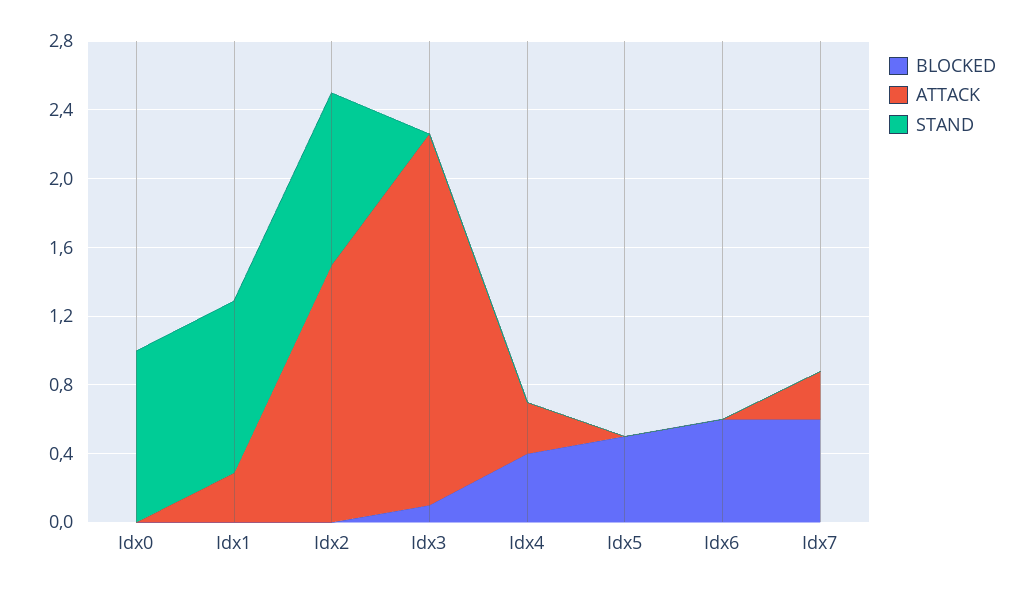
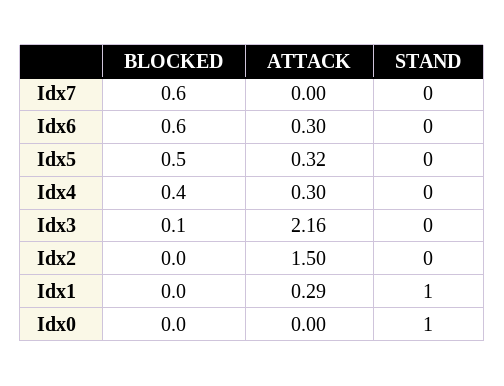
  {
    "BLOCKED": {
      "Idx0": 0,
      "Idx1": 0,
      "Idx2": 0,
      "Idx3": 0.1,
      "Idx4": 0.4,
      "Idx5": 0.5,
      "Idx6": 0.6,
      "Idx7": 0.6
    },
    "ATTACK": {
      "Idx0": 0,
      "Idx1": 0.29,
      "Idx2": 1.5,
      "Idx3": 2.16,
      "Idx4": 0.3,
-     "Idx5": 0,
+     "Idx5": 0.32,
-     "Idx6": 0,
+     "Idx6": 0.3,
-     "Idx7": 0.3
+     "Idx7": 0
    },
    "STAND": {
      "Idx0": 1,
      "Idx1": 1,
-     "Idx2": 1,
+     "Idx2": 0,
      "Idx3": 0,
      "Idx4": 0,
      "Idx5": 0,
      "Idx6": 0,
      "Idx7": 0
    }
  }

